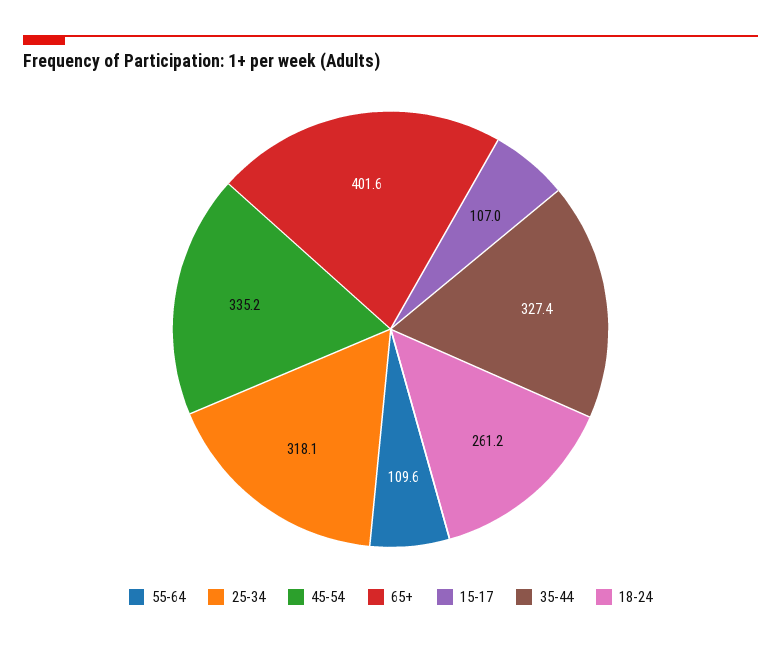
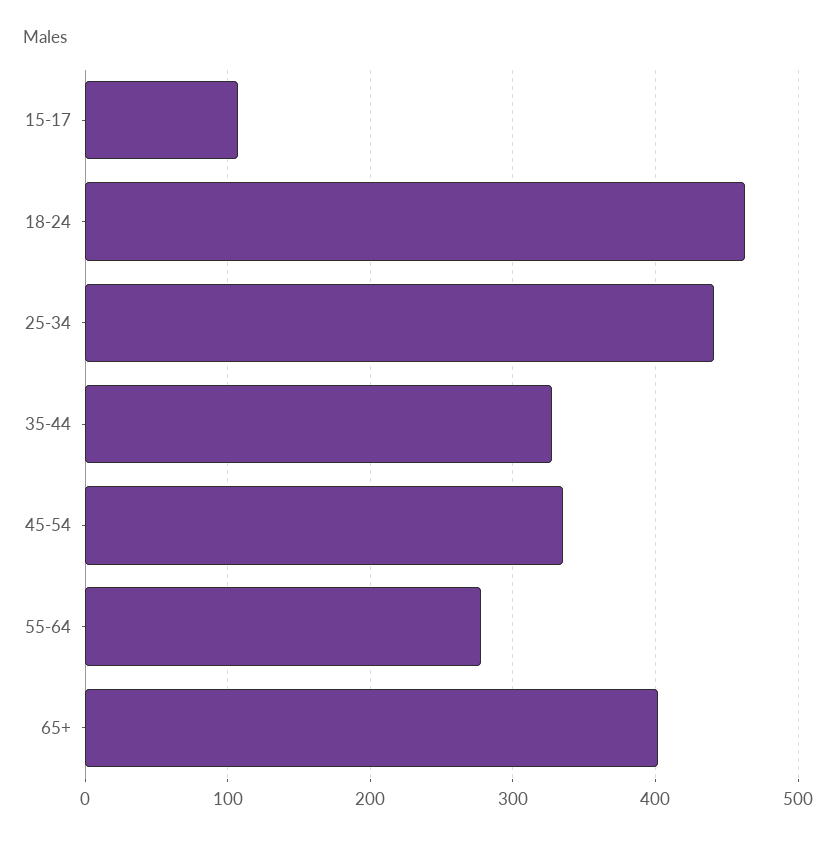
  {
-   "55-64": 109.6,
+   "55-64": 280,
-   "25-34": 318.1,
+   "25-34": 440,
    "45-54": 335.2,
    "65+": 401.6,
    "15-17": 107,
    "35-44": 327.4,
-   "18-24": 261.2
+   "18-24": 460
  }

